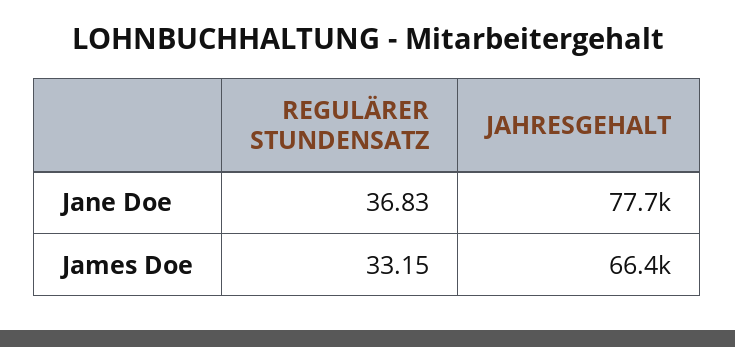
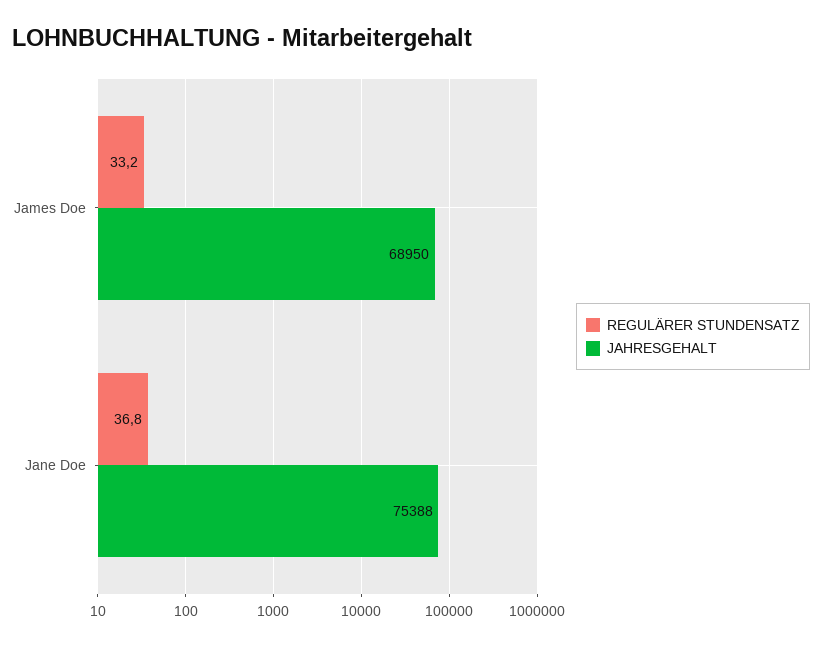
  {
    "REGULÄRER STUNDENSATZ": {
      "Jane Doe": 36.83,
      "James Doe": 33.15
    },
    "JAHRESGEHALT": {
-     "Jane Doe": 77700,
+     "Jane Doe": 75388,
-     "James Doe": 66400
+     "James Doe": 68950
    }
  }

